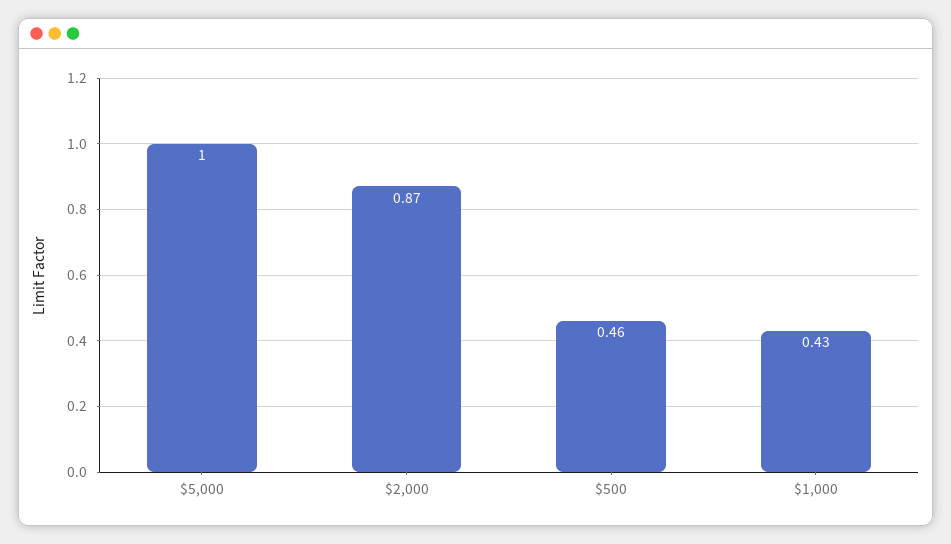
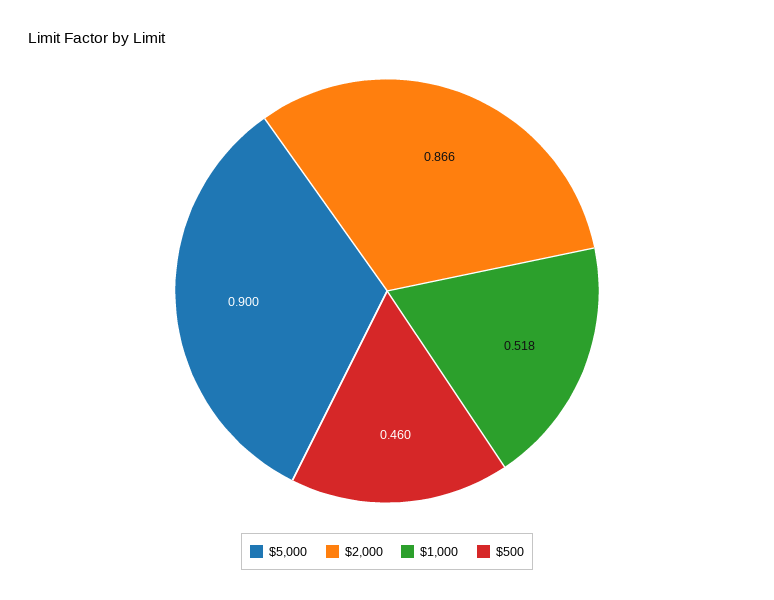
  {
-   "$5,000": 1,
+   "$5,000": 0.9,
    "$2,000": 0.866,
    "$500": 0.46,
-   "$1,000": 0.43
+   "$1,000": 0.518
  }

